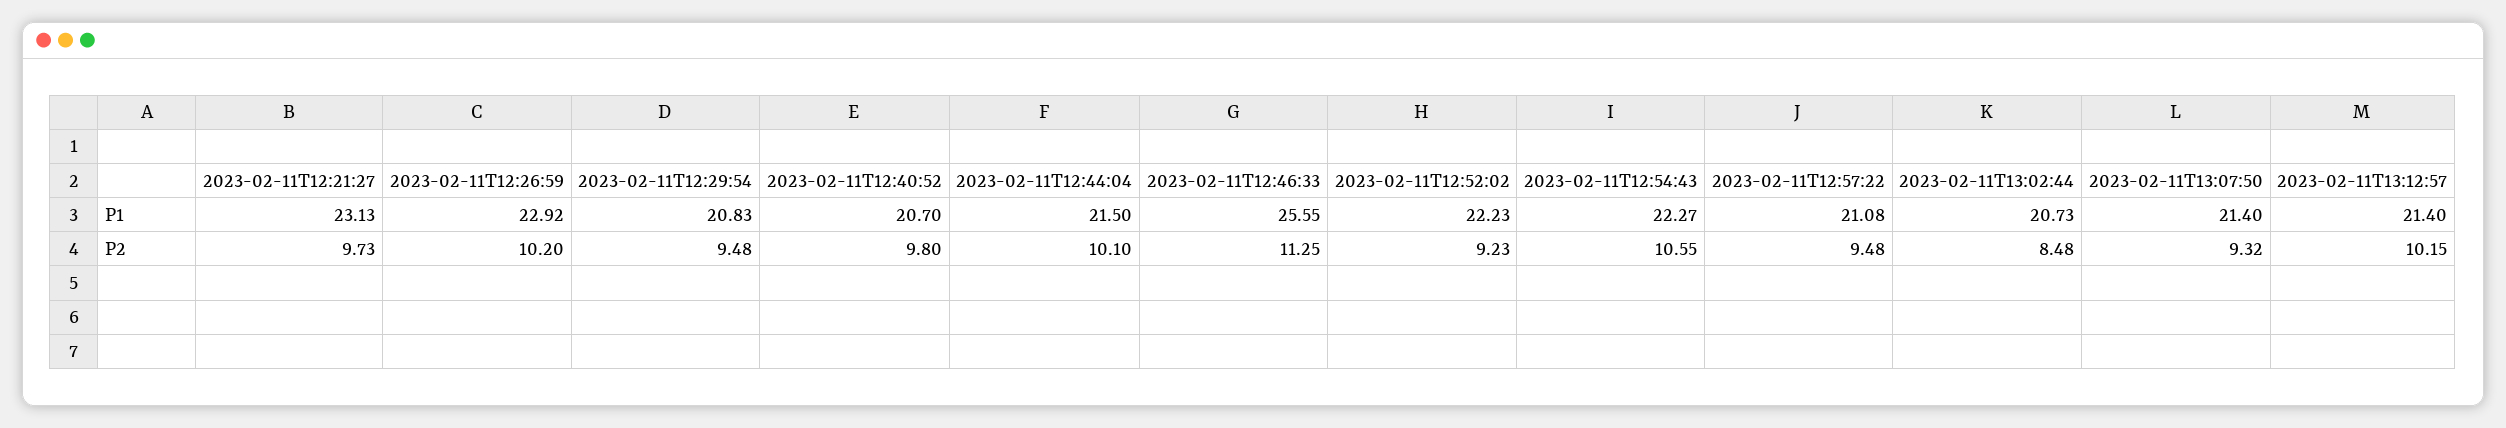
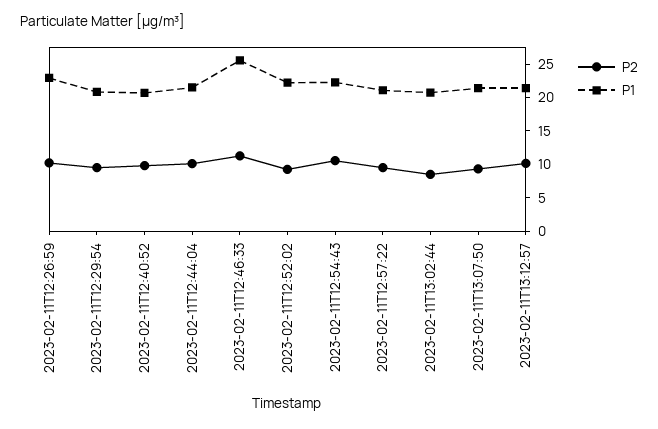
  {
    "P1": {
-     "2023-02-11T12:21:27": 23.13,
      "2023-02-11T12:26:59": 22.92,
      "2023-02-11T12:29:54": 20.83,
      "2023-02-11T12:40:52": 20.7,
      "2023-02-11T12:44:04": 21.5,
      "2023-02-11T12:46:33": 25.55,
      "2023-02-11T12:52:02": 22.23,
      "2023-02-11T12:54:43": 22.27,
      "2023-02-11T12:57:22": 21.08,
      "2023-02-11T13:02:44": 20.73,
      "2023-02-11T13:07:50": 21.4,
      "2023-02-11T13:12:57": 21.4
    },
    "P2": {
-     "2023-02-11T12:21:27": 9.73,
      "2023-02-11T12:26:59": 10.2,
      "2023-02-11T12:29:54": 9.48,
      "2023-02-11T12:40:52": 9.8,
      "2023-02-11T12:44:04": 10.1,
      "2023-02-11T12:46:33": 11.25,
      "2023-02-11T12:52:02": 9.23,
      "2023-02-11T12:54:43": 10.55,
      "2023-02-11T12:57:22": 9.48,
      "2023-02-11T13:02:44": 8.48,
      "2023-02-11T13:07:50": 9.32,
      "2023-02-11T13:12:57": 10.15
    }
  }

